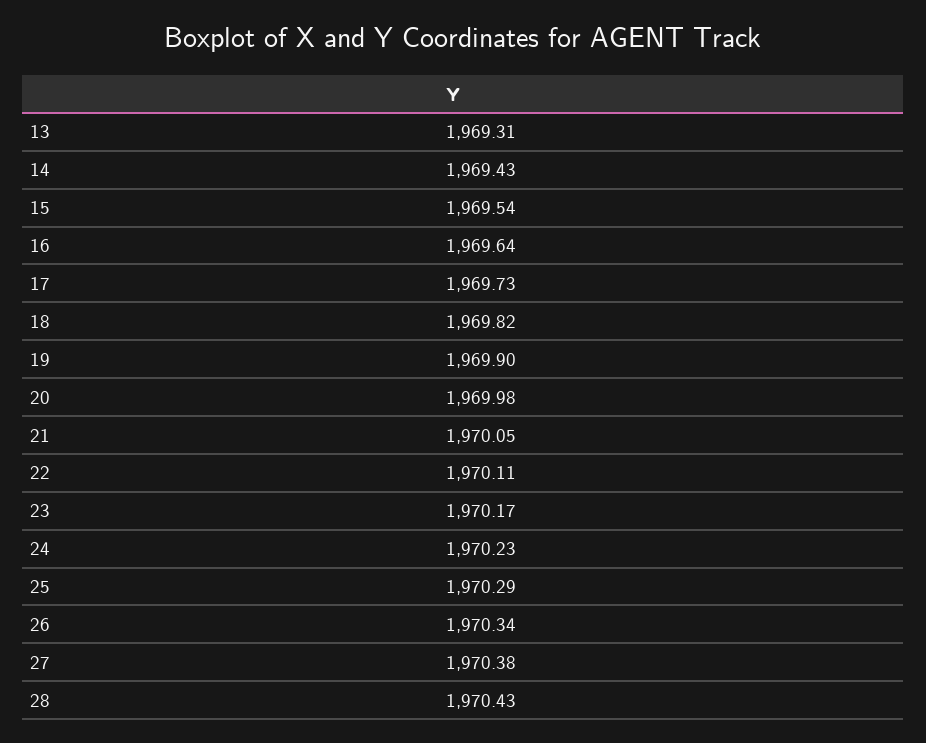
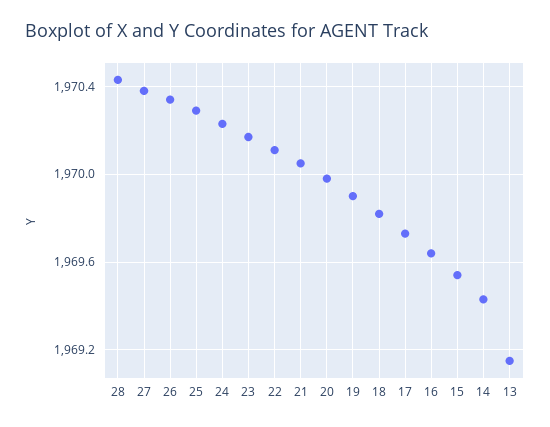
  {
-   "13": 1969.31,
+   "13": 1969.15,
    "14": 1969.43,
    "15": 1969.54,
    "16": 1969.64,
    "17": 1969.73,
    "18": 1969.82,
    "19": 1969.9,
    "20": 1969.98,
    "21": 1970.05,
    "22": 1970.11,
    "23": 1970.17,
    "24": 1970.23,
    "25": 1970.29,
    "26": 1970.34,
    "27": 1970.38,
    "28": 1970.43
  }

